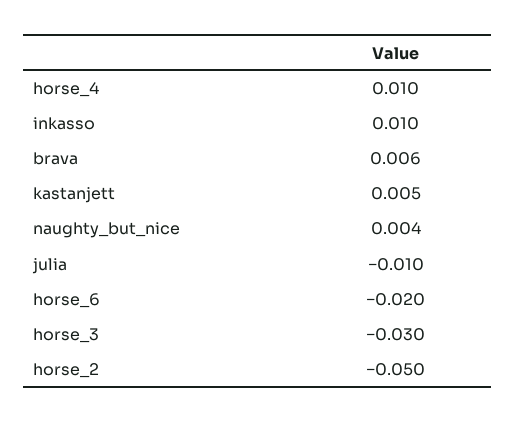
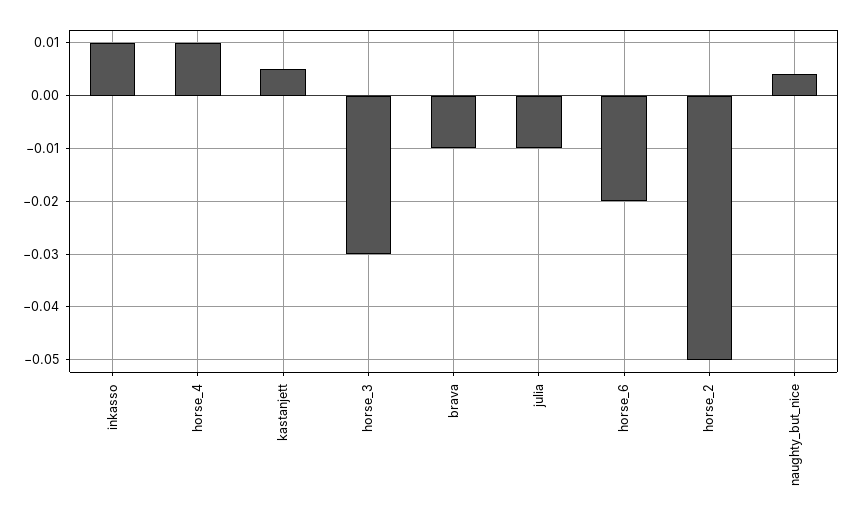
  {
    "horse_4": 0.01,
    "inkasso": 0.01,
-   "brava": 0.006,
+   "brava": -0.01,
    "kastanjett": 0.005,
    "naughty_but_nice": 0.004,
    "julia": -0.01,
    "horse_6": -0.02,
    "horse_3": -0.03,
    "horse_2": -0.05
  }

